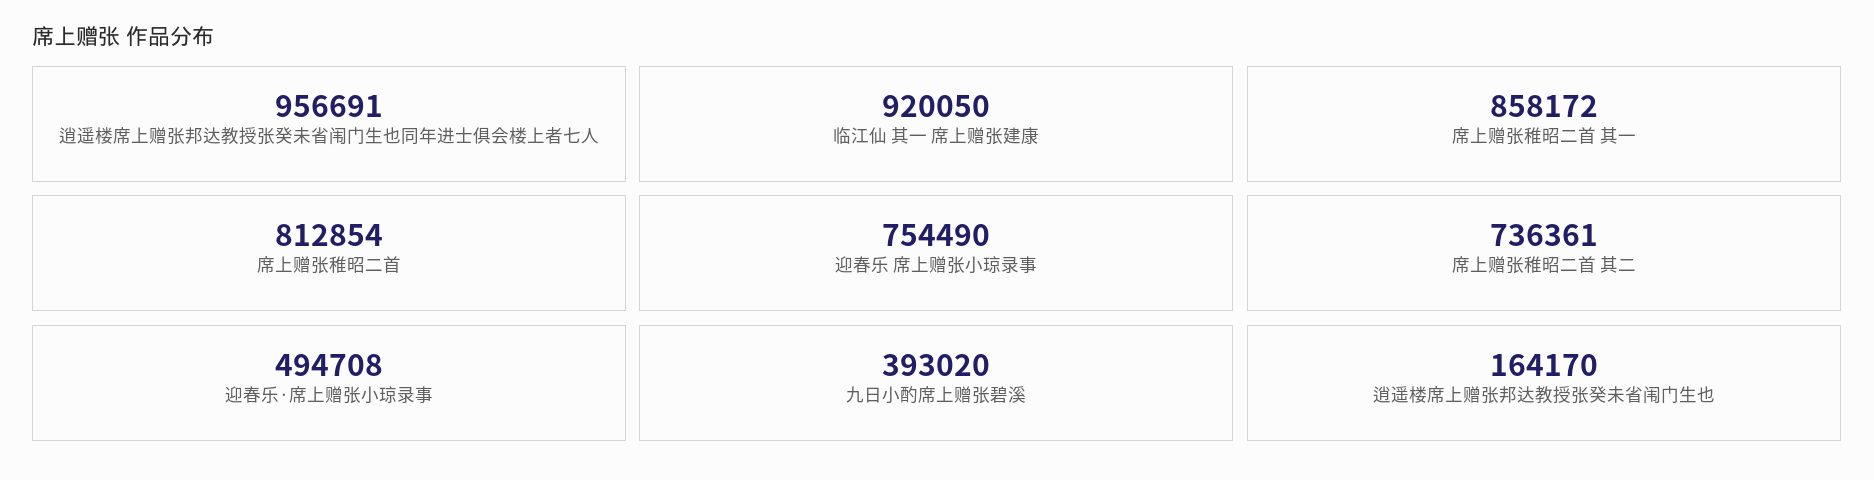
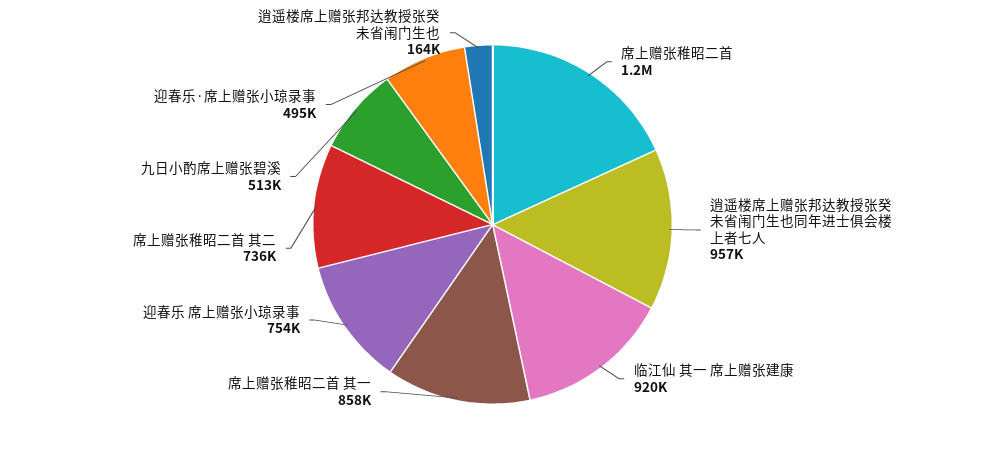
  {
    "逍遥楼席上赠张邦达教授张癸未省闱门生也同年进士俱会楼上者七人": 956691,
    "临江仙 其一 席上赠张建康": 920050,
    "席上赠张稚昭二首 其一": 858172,
-   "席上赠张稚昭二首": 812854,
+   "席上赠张稚昭二首": 1200000,
    "迎春乐 席上赠张小琼录事": 754490,
    "席上赠张稚昭二首 其二": 736361,
    "迎春乐·席上赠张小琼录事": 494708,
-   "九日小酌席上赠张碧溪": 393020,
+   "九日小酌席上赠张碧溪": 513000,
    "逍遥楼席上赠张邦达教授张癸未省闱门生也": 164170
  }

